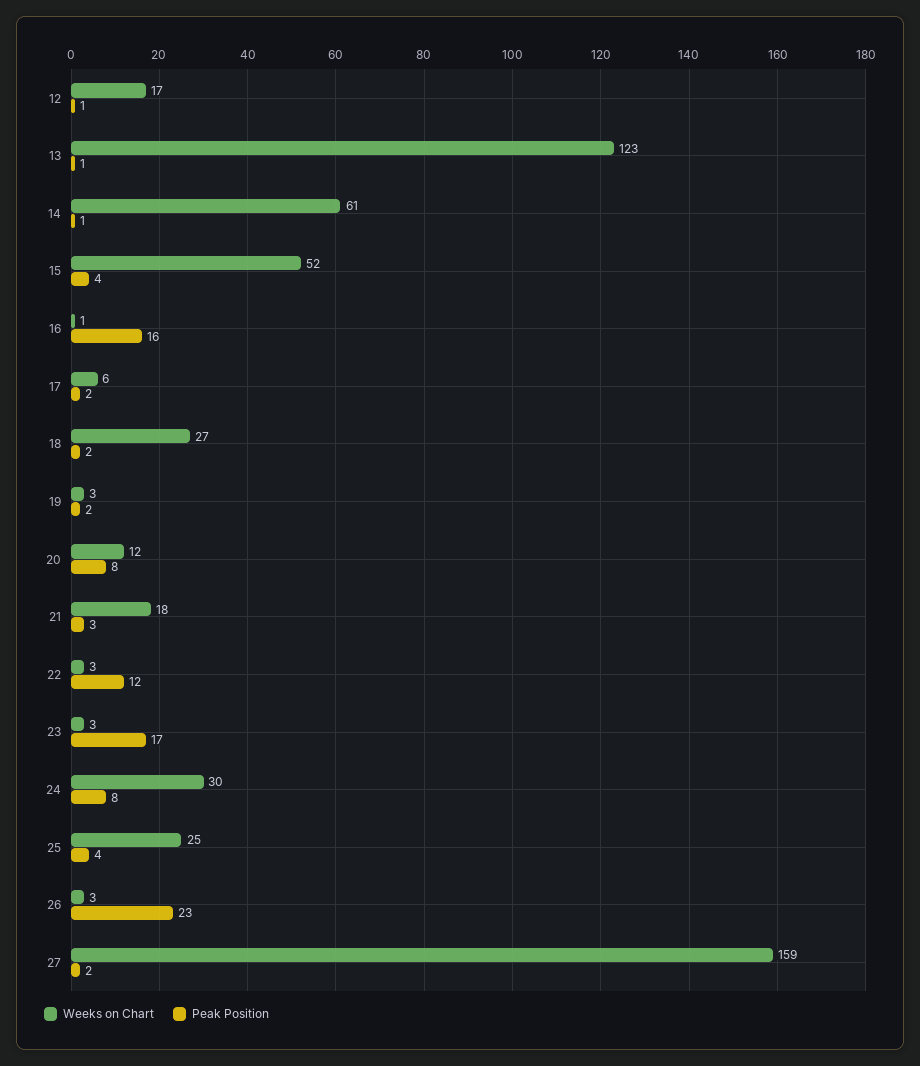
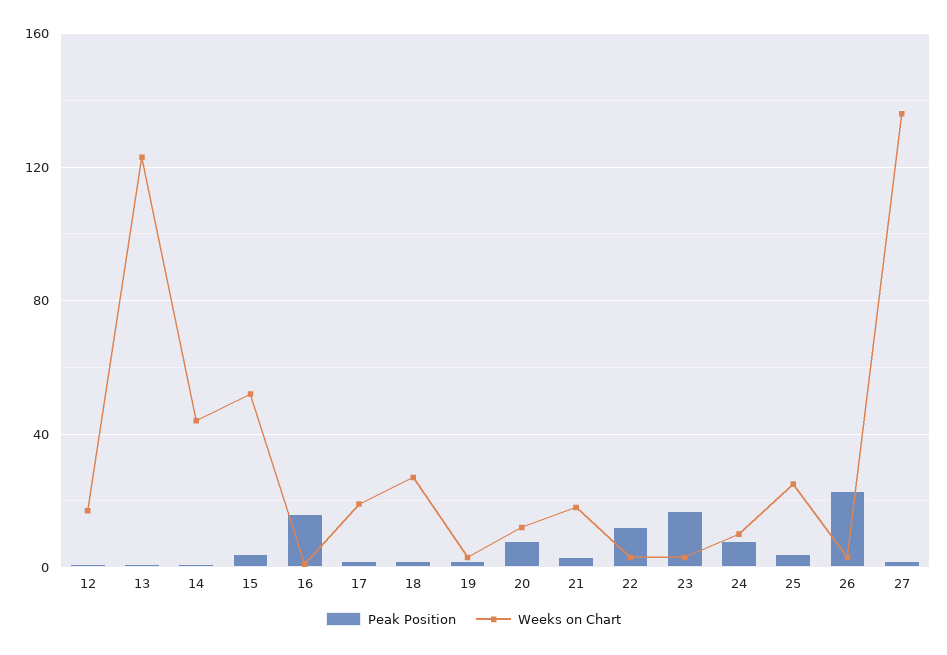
  {
    "Weeks on Chart": {
      "12": 17,
      "13": 123,
-     "14": 61,
+     "14": 45,
      "15": 52,
      "16": 1,
-     "17": 6,
+     "17": 20,
      "18": 27,
      "19": 3,
      "20": 12,
      "21": 18,
      "22": 3,
      "23": 3,
-     "24": 30,
+     "24": 10,
      "25": 25,
      "26": 3,
-     "27": 159
+     "27": 135
    },
    "Peak Position": {
      "12": 1,
      "13": 1,
      "14": 1,
      "15": 4,
      "16": 16,
      "17": 2,
      "18": 2,
      "19": 2,
      "20": 8,
      "21": 3,
      "22": 12,
      "23": 17,
      "24": 8,
      "25": 4,
      "26": 23,
      "27": 2
    }
  }

